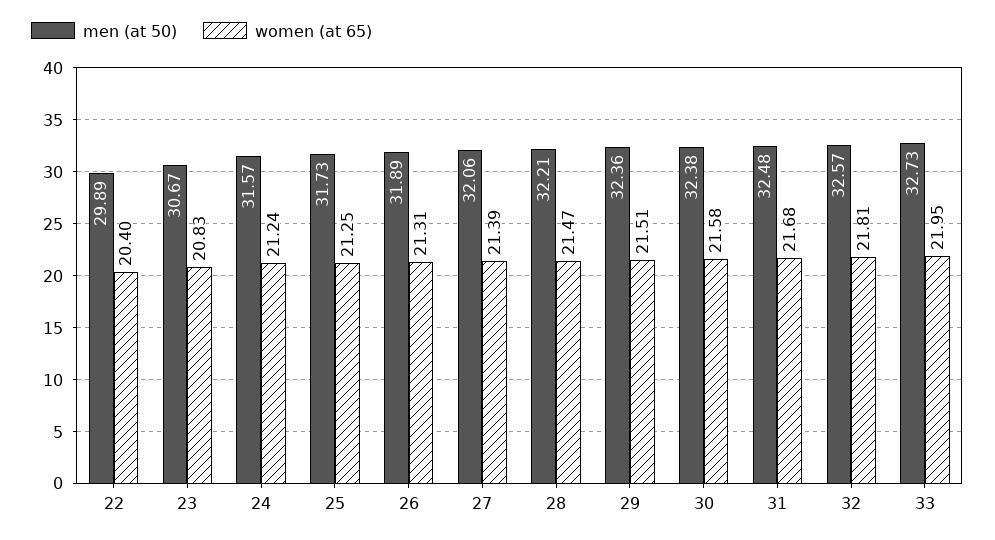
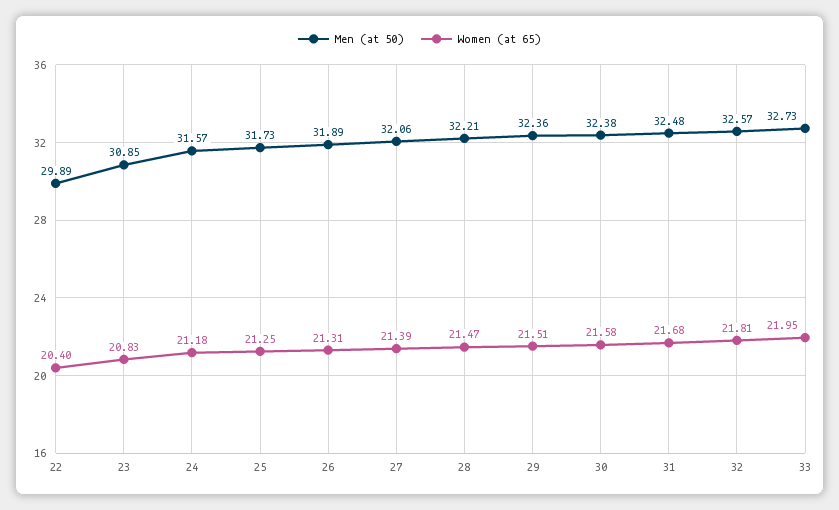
  {
    "men (at 50)": {
      "22": 29.89,
-     "23": 30.67,
+     "23": 30.85,
      "24": 31.57,
      "25": 31.73,
      "26": 31.89,
      "27": 32.06,
      "28": 32.21,
      "29": 32.36,
      "30": 32.38,
      "31": 32.48,
      "32": 32.57,
      "33": 32.73
    },
    "women (at 65)": {
      "22": 20.4,
      "23": 20.83,
-     "24": 21.24,
+     "24": 21.18,
      "25": 21.25,
      "26": 21.31,
      "27": 21.39,
      "28": 21.47,
      "29": 21.51,
      "30": 21.58,
      "31": 21.68,
      "32": 21.81,
      "33": 21.95
    }
  }

